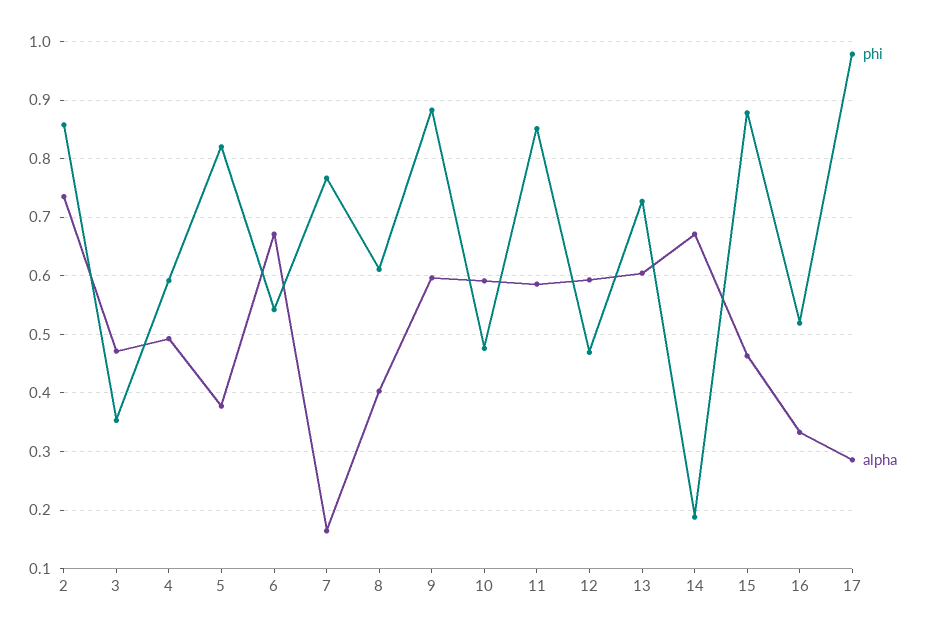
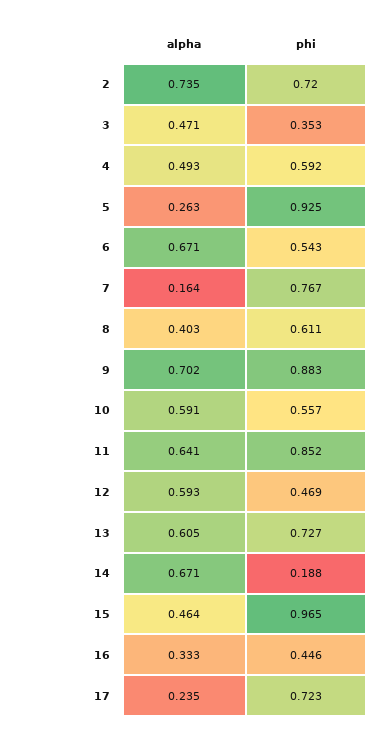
  {
    "phi": {
-     "2": 0.86,
+     "2": 0.72,
      "3": 0.353,
      "4": 0.592,
-     "5": 0.82,
+     "5": 0.925,
      "6": 0.543,
      "7": 0.767,
      "8": 0.611,
      "9": 0.883,
-     "10": 0.48,
+     "10": 0.557,
      "11": 0.852,
      "12": 0.469,
      "13": 0.727,
      "14": 0.188,
-     "15": 0.88,
+     "15": 0.965,
-     "16": 0.52,
+     "16": 0.446,
-     "17": 0.98
+     "17": 0.723
    },
    "alpha": {
      "2": 0.735,
      "3": 0.471,
      "4": 0.493,
-     "5": 0.38,
+     "5": 0.263,
      "6": 0.671,
      "7": 0.164,
      "8": 0.403,
-     "9": 0.6,
+     "9": 0.702,
      "10": 0.591,
-     "11": 0.58,
+     "11": 0.641,
      "12": 0.593,
      "13": 0.605,
      "14": 0.671,
      "15": 0.464,
      "16": 0.333,
-     "17": 0.28
+     "17": 0.235
    }
  }

